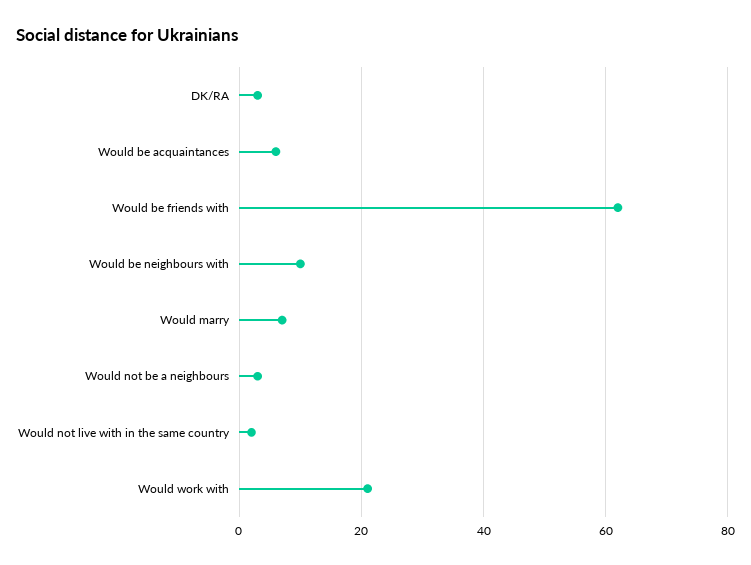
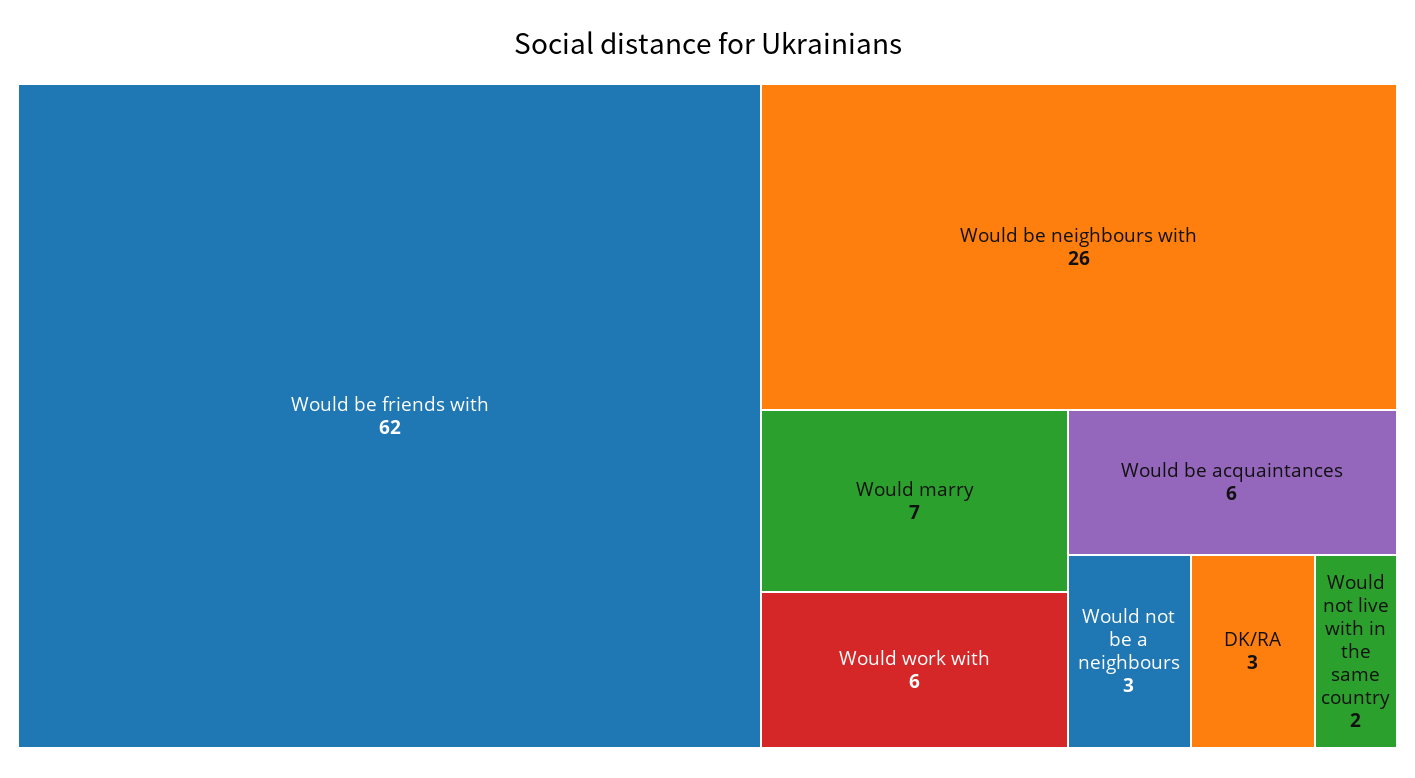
  {
    "DK/RA": 3,
    "Would be acquaintances": 6,
    "Would be friends with": 62,
-   "Would be neighbours with": 10,
+   "Would be neighbours with": 26,
    "Would marry": 7,
    "Would not be a neighbours": 3,
    "Would not live with in the same country": 2,
-   "Would work with": 20
+   "Would work with": 6
  }

